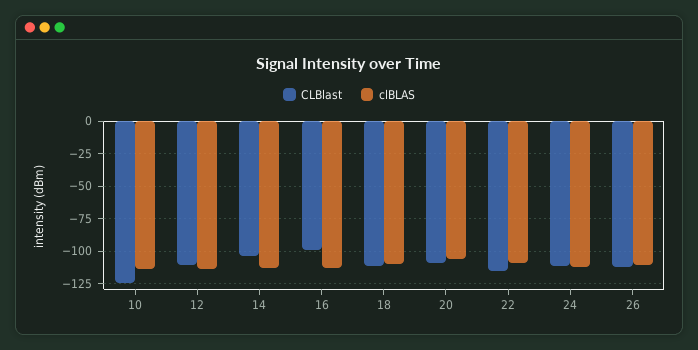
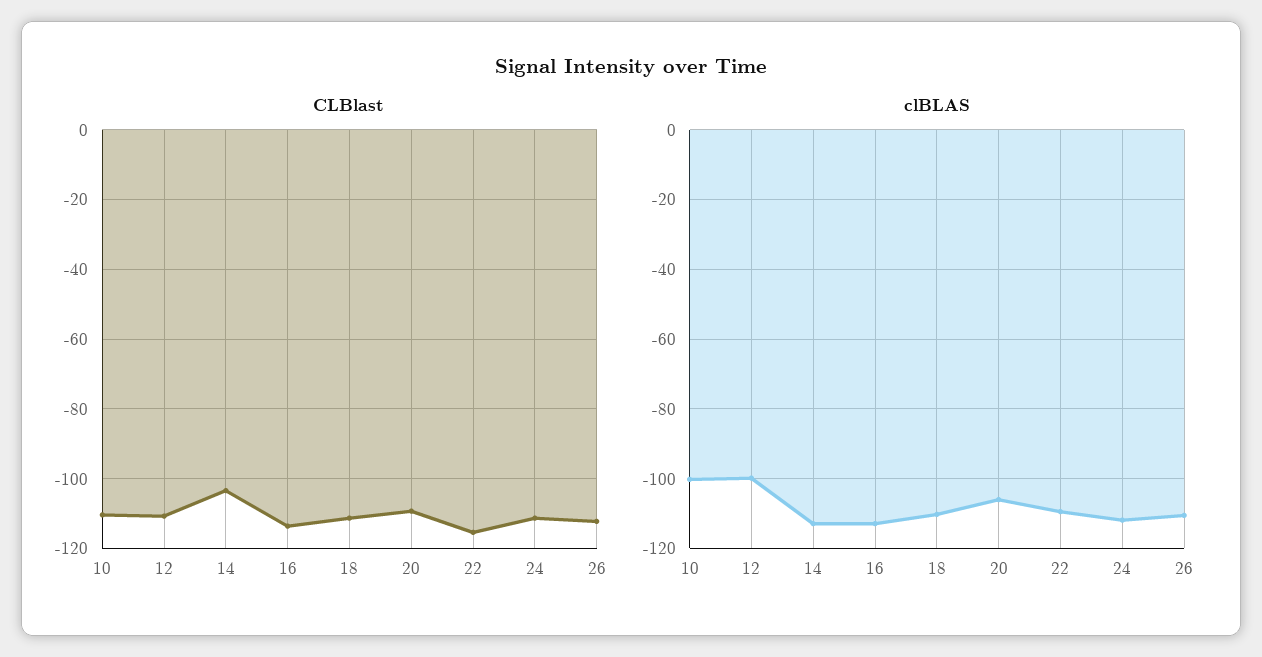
  {
    "CLBlast": {
-     "10": -125,
+     "10": -110,
      "12": -110,
      "14": -104,
-     "16": -100,
+     "16": -114,
      "18": -112,
      "20": -110,
      "22": -116,
      "24": -112,
      "26": -112
    },
    "clBLAS": {
-     "10": -115,
+     "10": -100,
-     "12": -115,
+     "12": -100,
      "14": -112,
      "16": -112,
      "18": -110,
      "20": -106,
      "22": -110,
      "24": -112,
      "26": -110
    }
  }

